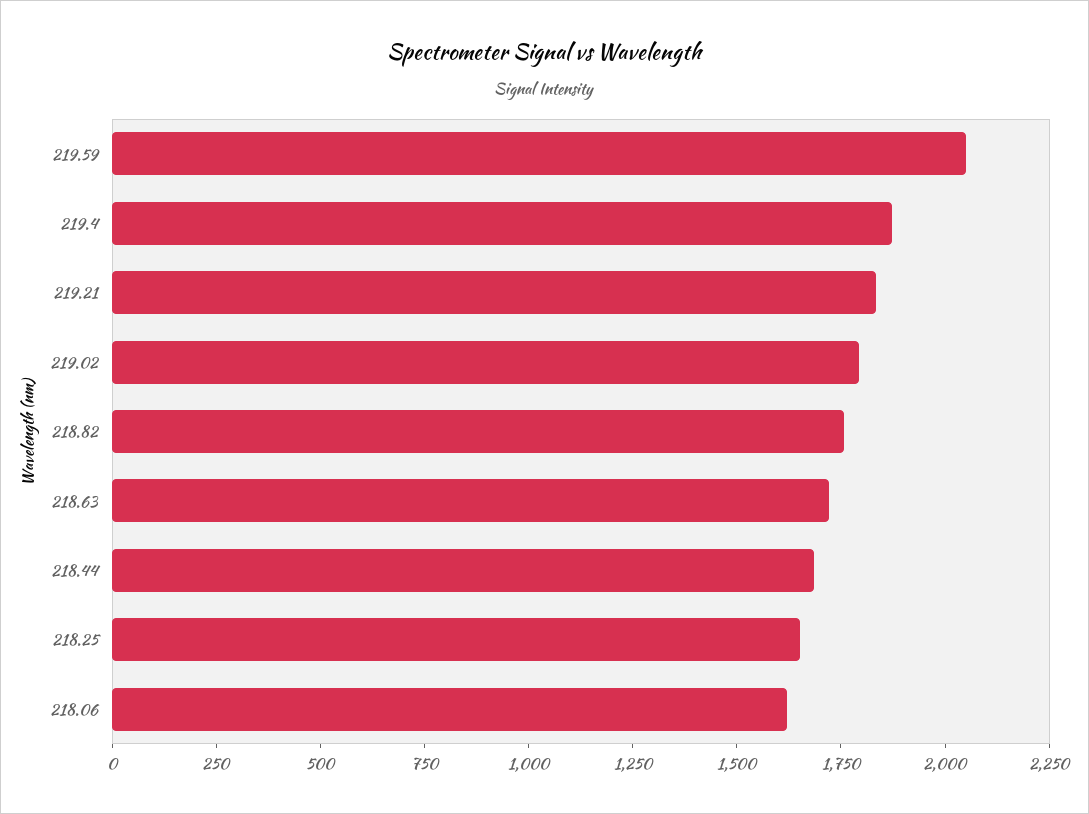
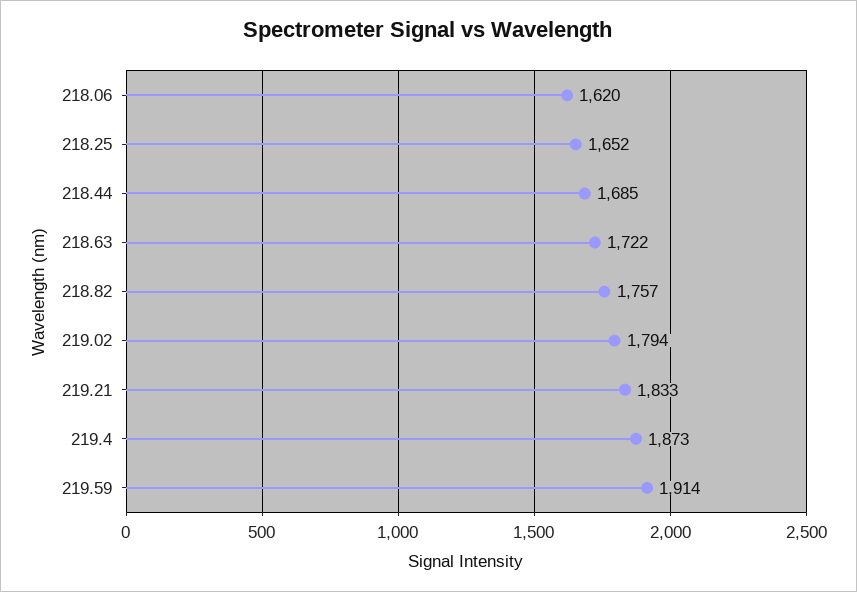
  {
-   "219.59": 2050,
+   "219.59": 1914,
    "219.4": 1873,
    "219.21": 1833,
    "219.02": 1794,
    "218.82": 1757,
    "218.63": 1722,
    "218.44": 1685,
    "218.25": 1652,
    "218.06": 1620
  }

